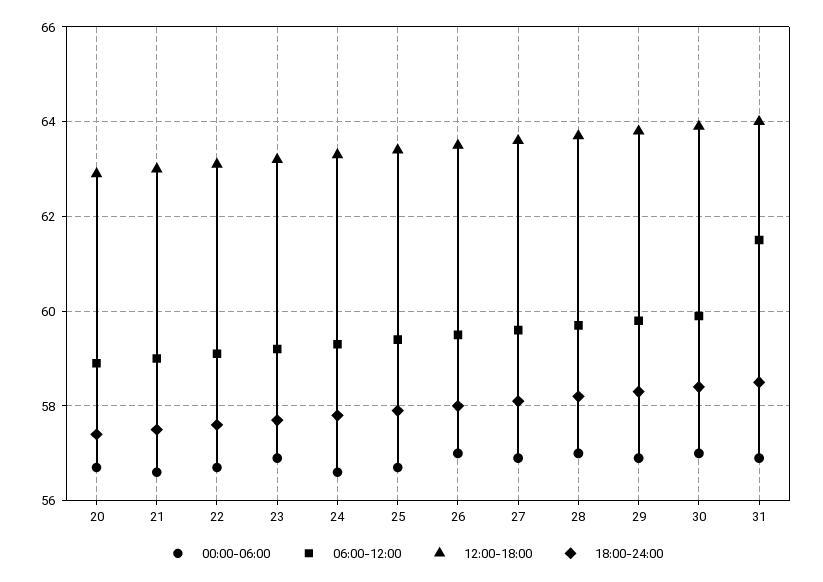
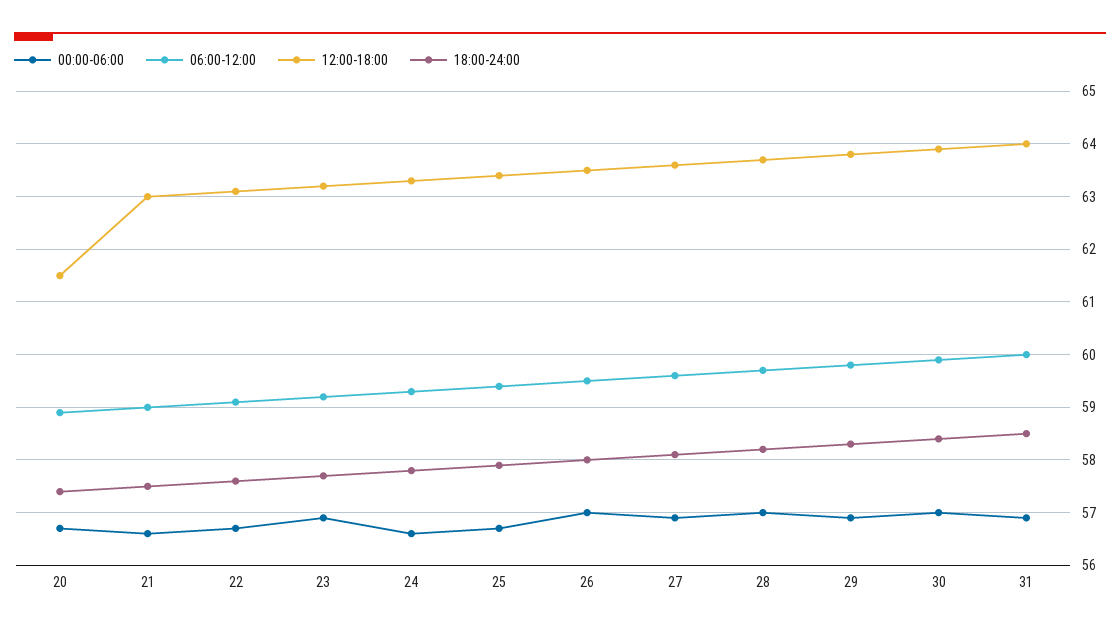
  {
    "00:00-06:00": {
      "20": 56.5,
      "21": 56.5,
      "22": 56.5,
      "23": 57,
      "24": 56.5,
      "25": 56.5,
      "26": 57,
      "27": 57,
      "28": 57,
      "29": 57,
      "30": 57,
      "31": 57
    },
    "06:00-12:00": {
      "20": 59,
      "21": 59,
      "22": 59,
      "23": 59,
      "24": 59.5,
      "25": 59.5,
      "26": 59.5,
      "27": 59.5,
      "28": 59.5,
      "29": 60,
      "30": 60,
-     "31": 61.5
+     "31": 60
    },
    "12:00-18:00": {
-     "20": 63,
+     "20": 61.5,
      "21": 63,
      "22": 63,
      "23": 63,
      "24": 63.5,
      "25": 63.5,
      "26": 63.5,
      "27": 63.5,
      "28": 63.5,
      "29": 64,
      "30": 64,
      "31": 64
    },
    "18:00-24:00": {
      "20": 57.5,
      "21": 57.5,
      "22": 57.5,
      "23": 57.5,
      "24": 58,
      "25": 58,
      "26": 58,
      "27": 58,
      "28": 58,
      "29": 58.5,
      "30": 58.5,
      "31": 58.5
    }
  }

